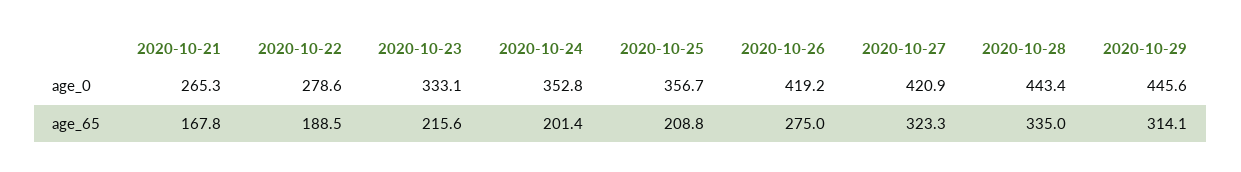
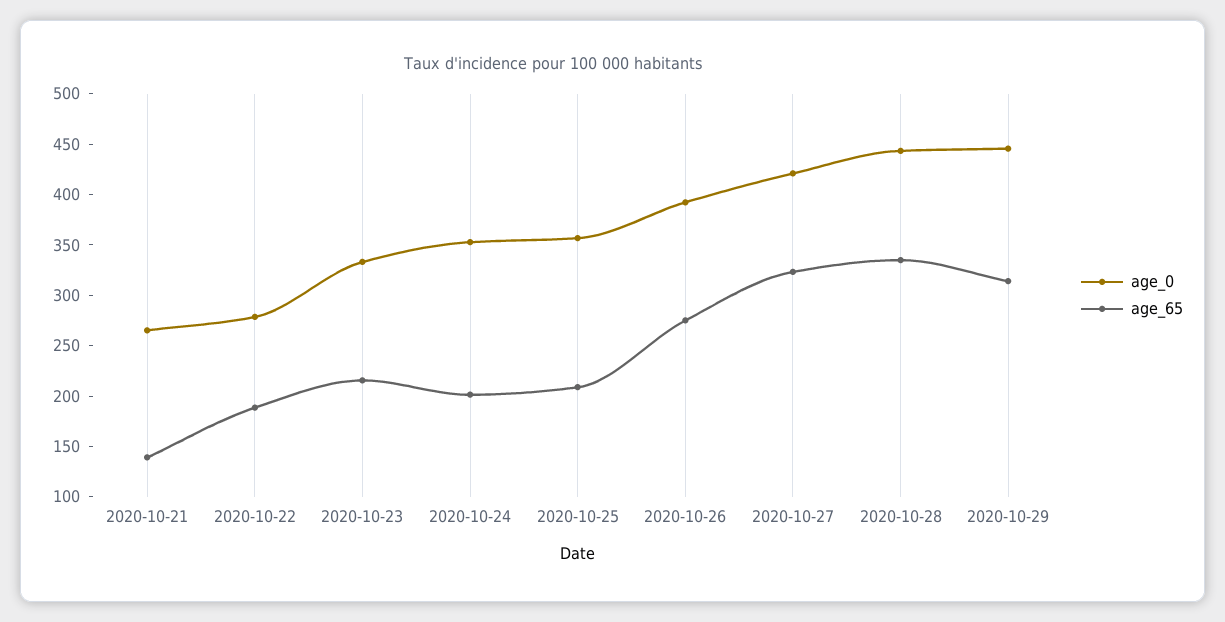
  {
    "age_0": {
      "2020-10-21": 265.3,
      "2020-10-22": 278.6,
      "2020-10-23": 333.1,
      "2020-10-24": 352.8,
      "2020-10-25": 356.7,
-     "2020-10-26": 419.2,
+     "2020-10-26": 390,
      "2020-10-27": 420.9,
      "2020-10-28": 443.4,
      "2020-10-29": 445.6
    },
    "age_65": {
-     "2020-10-21": 167.8,
+     "2020-10-21": 140,
      "2020-10-22": 188.5,
      "2020-10-23": 215.6,
      "2020-10-24": 201.4,
      "2020-10-25": 208.8,
      "2020-10-26": 275,
      "2020-10-27": 323.3,
      "2020-10-28": 335,
      "2020-10-29": 314.1
    }
  }

